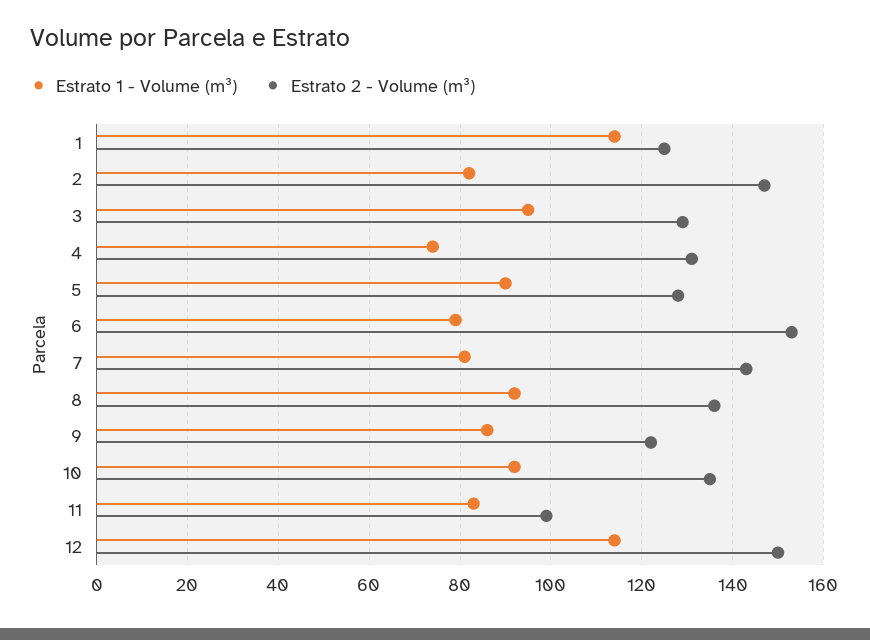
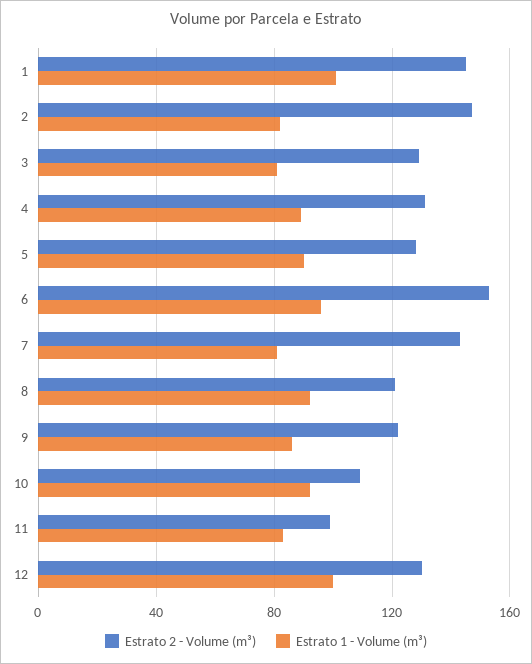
  {
    "Estrato 1 - Volume (m³)": {
-     "1": 115,
+     "1": 100,
      "2": 80,
-     "3": 95,
+     "3": 80,
-     "4": 75,
+     "4": 90,
      "5": 90,
-     "6": 80,
+     "6": 95,
      "7": 80,
      "8": 90,
      "9": 85,
      "10": 90,
      "11": 85,
-     "12": 115
+     "12": 100
    },
    "Estrato 2 - Volume (m³)": {
-     "1": 125,
+     "1": 145,
      "2": 145,
      "3": 130,
      "4": 130,
      "5": 130,
      "6": 155,
      "7": 145,
-     "8": 135,
+     "8": 120,
      "9": 120,
-     "10": 135,
+     "10": 110,
      "11": 100,
-     "12": 150
+     "12": 130
    }
  }

